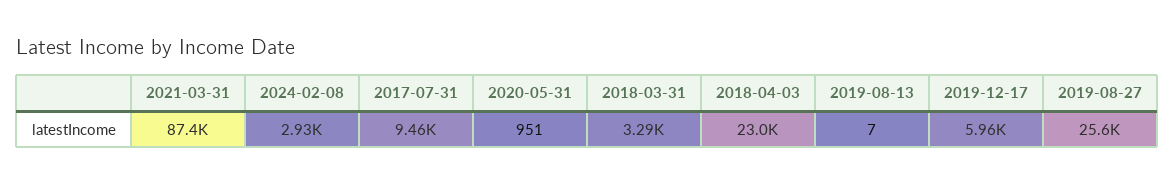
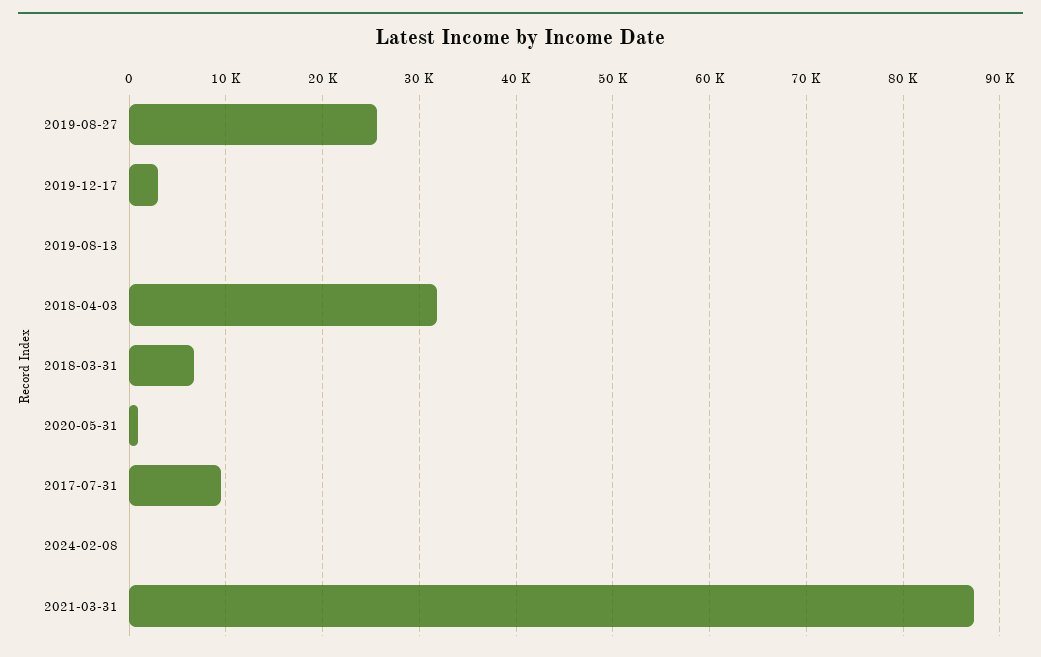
  {
    "2021-03-31": 87400,
-   "2024-02-08": 2930,
+   "2024-02-08": 0,
    "2017-07-31": 9460,
    "2020-05-31": 951,
-   "2018-03-31": 3290,
+   "2018-03-31": 7000,
-   "2018-04-03": 23000,
+   "2018-04-03": 32000,
    "2019-08-13": 7,
-   "2019-12-17": 5960,
+   "2019-12-17": 3000,
    "2019-08-27": 25600
  }

